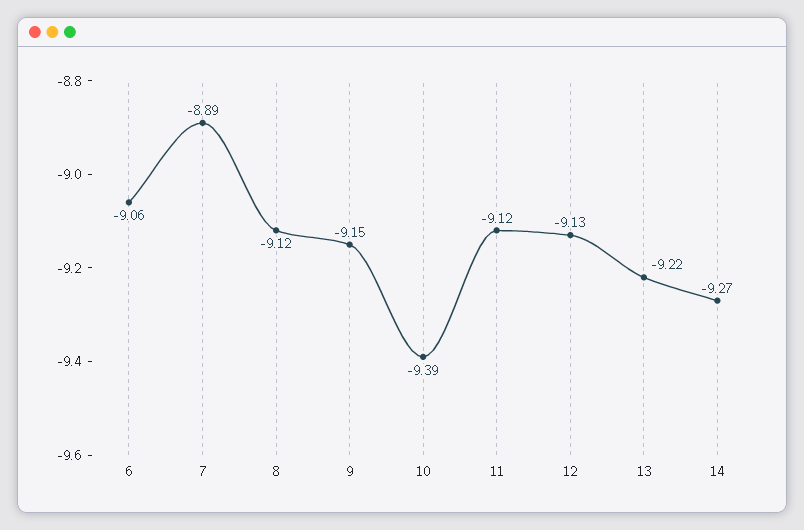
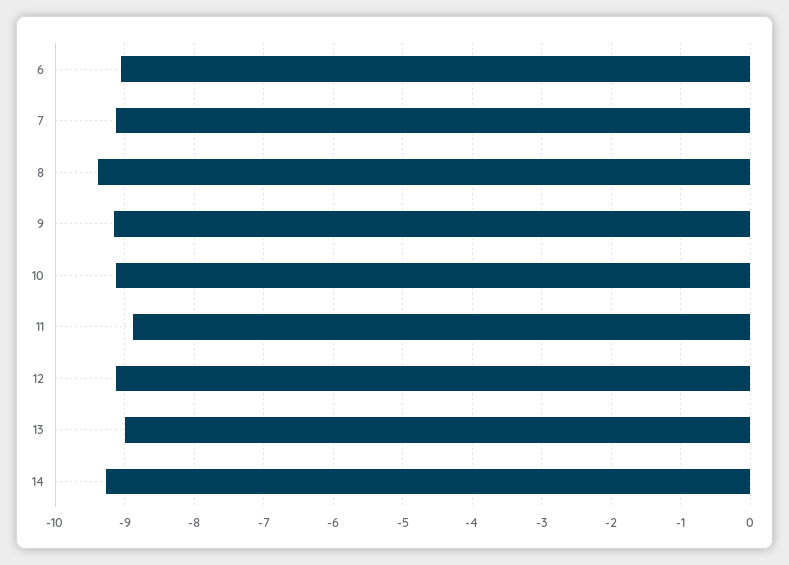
  {
    "6": -9.06,
-   "7": -8.89,
+   "7": -9.1,
-   "8": -9.12,
+   "8": -9.4,
    "9": -9.15,
-   "10": -9.39,
+   "10": -9.1,
-   "11": -9.12,
+   "11": -8.9,
    "12": -9.13,
-   "13": -9.22,
+   "13": -9,
    "14": -9.27
  }

